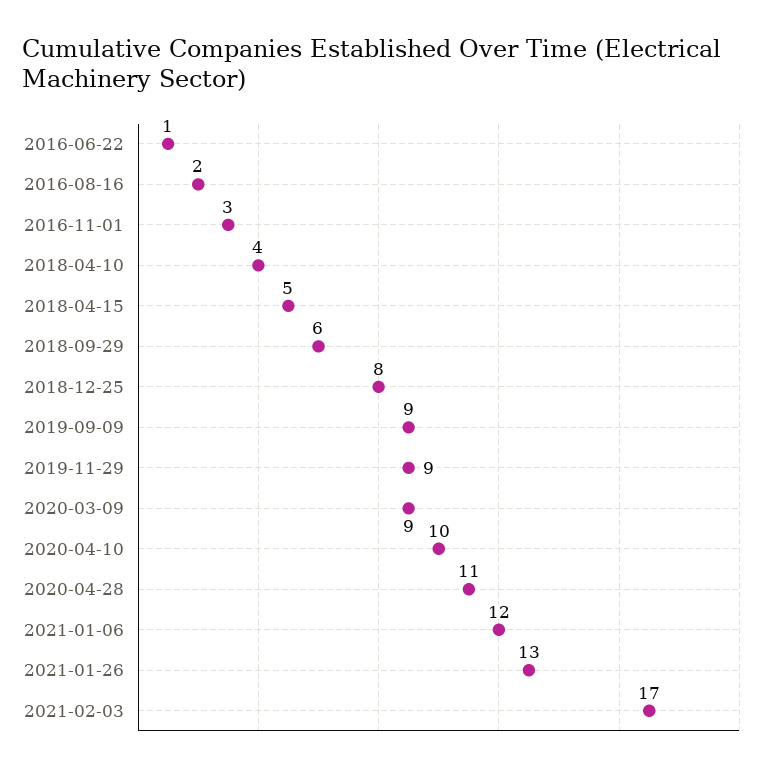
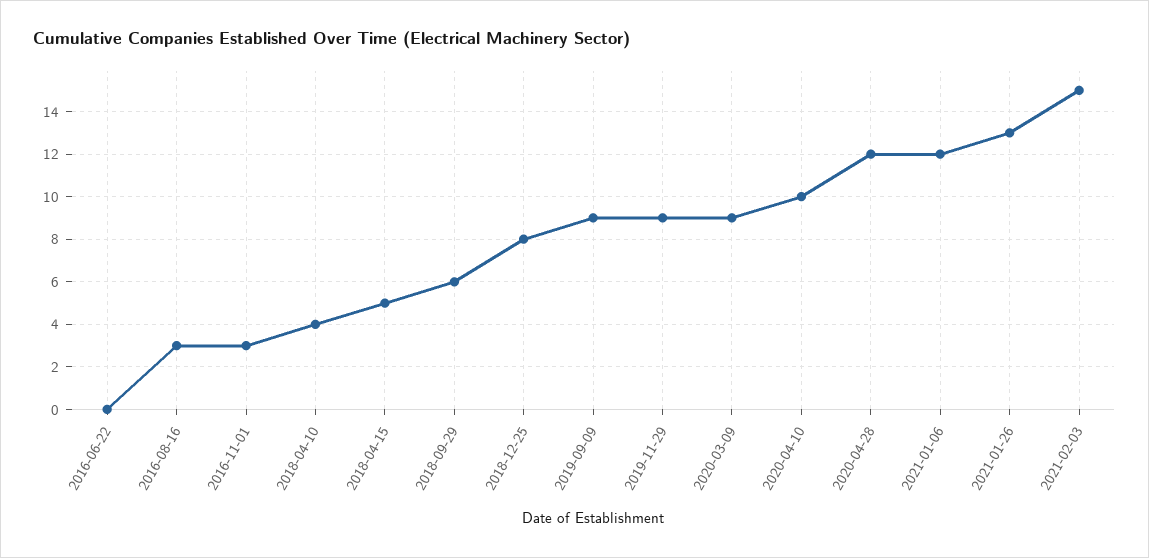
  {
-   "2016-06-22": 1,
+   "2016-06-22": 0,
-   "2016-08-16": 2,
+   "2016-08-16": 3,
    "2016-11-01": 3,
    "2018-04-10": 4,
    "2018-04-15": 5,
    "2018-09-29": 6,
    "2018-12-25": 8,
    "2019-09-09": 9,
    "2019-11-29": 9,
    "2020-03-09": 9,
    "2020-04-10": 10,
-   "2020-04-28": 11,
+   "2020-04-28": 12,
    "2021-01-06": 12,
    "2021-01-26": 13,
-   "2021-02-03": 17
+   "2021-02-03": 15
  }

